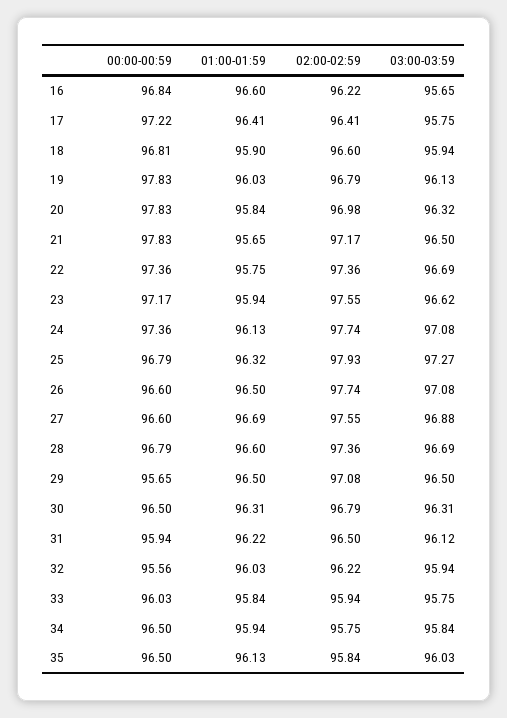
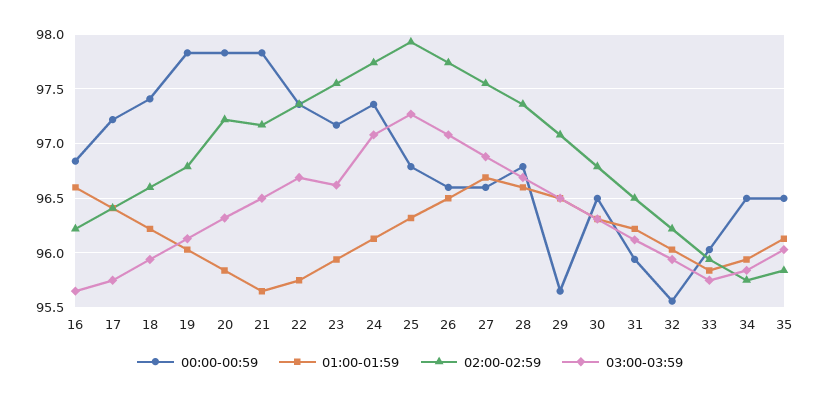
  {
    "00:00-00:59": {
      "16": 96.84,
      "17": 97.22,
-     "18": 96.81,
+     "18": 97.4,
      "19": 97.83,
      "20": 97.83,
      "21": 97.83,
      "22": 97.36,
      "23": 97.17,
      "24": 97.36,
      "25": 96.79,
      "26": 96.6,
      "27": 96.6,
      "28": 96.79,
      "29": 95.65,
      "30": 96.5,
      "31": 95.94,
      "32": 95.56,
      "33": 96.03,
      "34": 96.5,
      "35": 96.5
    },
    "01:00-01:59": {
      "16": 96.6,
      "17": 96.41,
-     "18": 95.9,
+     "18": 96.2,
      "19": 96.03,
      "20": 95.84,
      "21": 95.65,
      "22": 95.75,
      "23": 95.94,
      "24": 96.13,
      "25": 96.32,
      "26": 96.5,
      "27": 96.69,
      "28": 96.6,
      "29": 96.5,
      "30": 96.31,
      "31": 96.22,
      "32": 96.03,
      "33": 95.84,
      "34": 95.94,
      "35": 96.13
    },
    "02:00-02:59": {
      "16": 96.22,
      "17": 96.41,
      "18": 96.6,
      "19": 96.79,
-     "20": 96.98,
+     "20": 97.2,
      "21": 97.17,
      "22": 97.36,
      "23": 97.55,
      "24": 97.74,
      "25": 97.93,
      "26": 97.74,
      "27": 97.55,
      "28": 97.36,
      "29": 97.08,
      "30": 96.79,
      "31": 96.5,
      "32": 96.22,
      "33": 95.94,
      "34": 95.75,
      "35": 95.84
    },
    "03:00-03:59": {
      "16": 95.65,
      "17": 95.75,
      "18": 95.94,
      "19": 96.13,
      "20": 96.32,
      "21": 96.5,
      "22": 96.69,
      "23": 96.62,
      "24": 97.08,
      "25": 97.27,
      "26": 97.08,
      "27": 96.88,
      "28": 96.69,
      "29": 96.5,
      "30": 96.31,
      "31": 96.12,
      "32": 95.94,
      "33": 95.75,
      "34": 95.84,
      "35": 96.03
    }
  }

